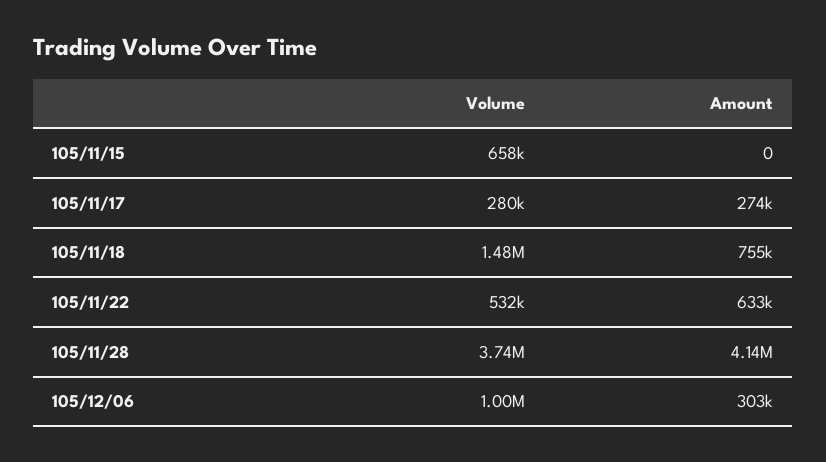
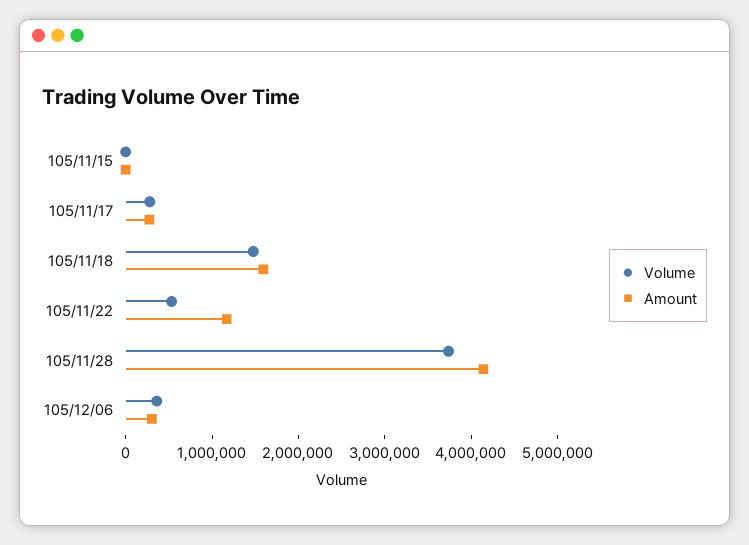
  {
    "Volume": {
-     "105/11/15": 658000,
+     "105/11/15": 0,
      "105/11/17": 280000,
      "105/11/18": 1480000,
      "105/11/22": 532000,
      "105/11/28": 3740000,
-     "105/12/06": 1000000
+     "105/12/06": 400000
    },
    "Amount": {
      "105/11/15": 0,
      "105/11/17": 274000,
-     "105/11/18": 755000,
+     "105/11/18": 1600000,
-     "105/11/22": 633000,
+     "105/11/22": 1200000,
      "105/11/28": 4140000,
      "105/12/06": 303000
    }
  }

